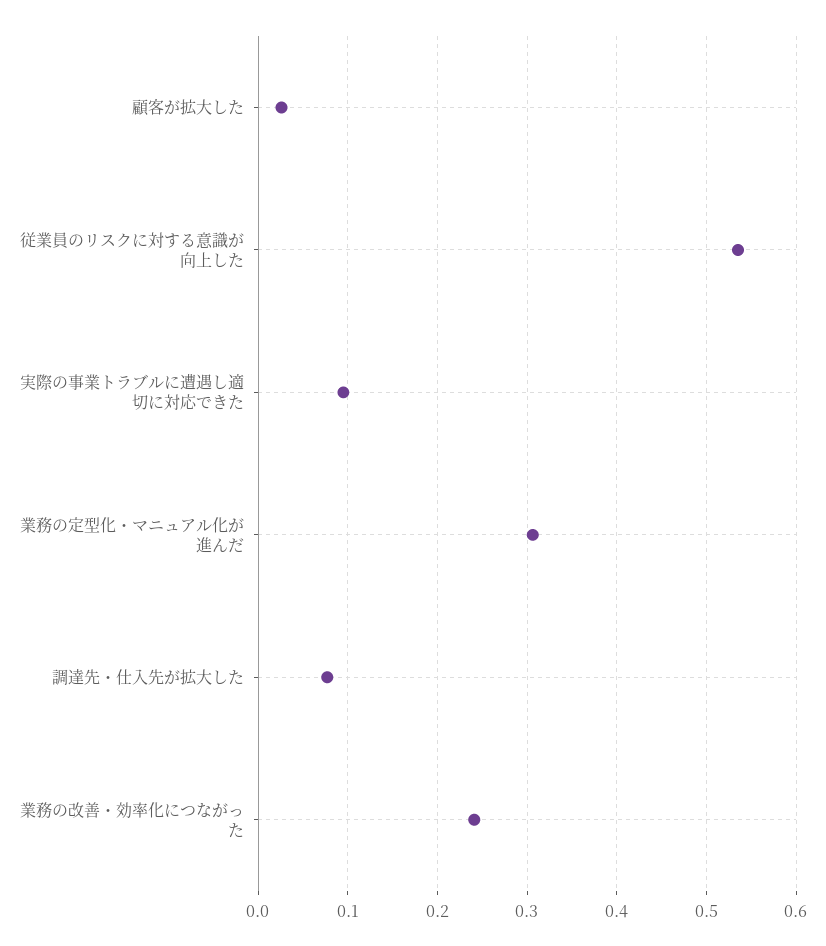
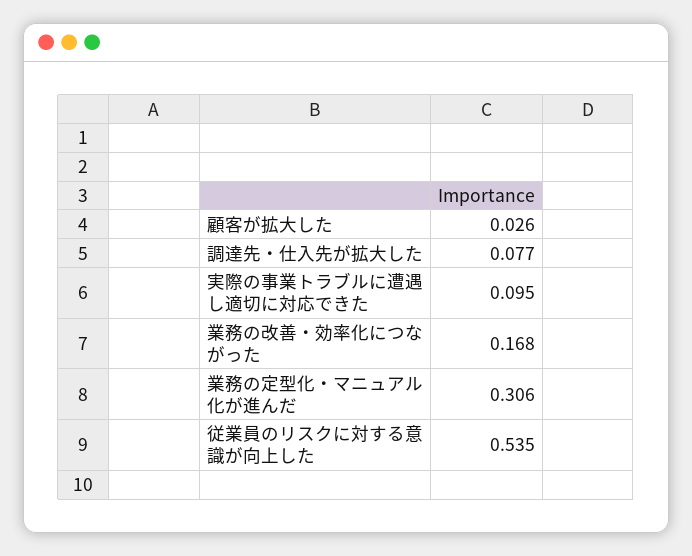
  {
    "顧客が拡大した": 0.026,
    "従業員のリスクに対する意識が向上した": 0.535,
    "実際の事業トラブルに遭遇し適切に対応できた": 0.095,
    "業務の定型化・マニュアル化が進んだ": 0.306,
    "調達先・仕入先が拡大した": 0.077,
-   "業務の改善・効率化につながった": 0.24
+   "業務の改善・効率化につながった": 0.168
  }

